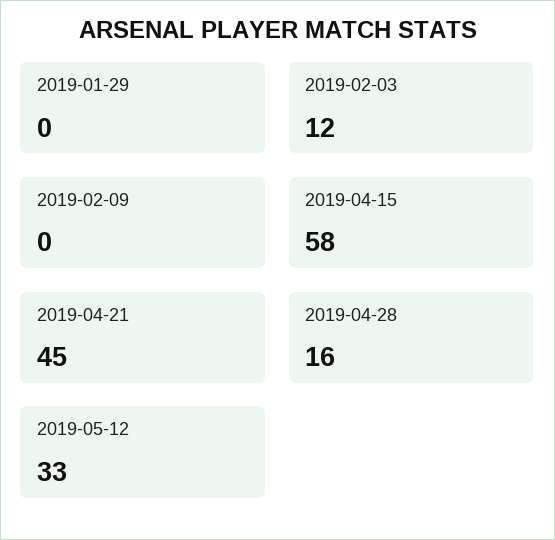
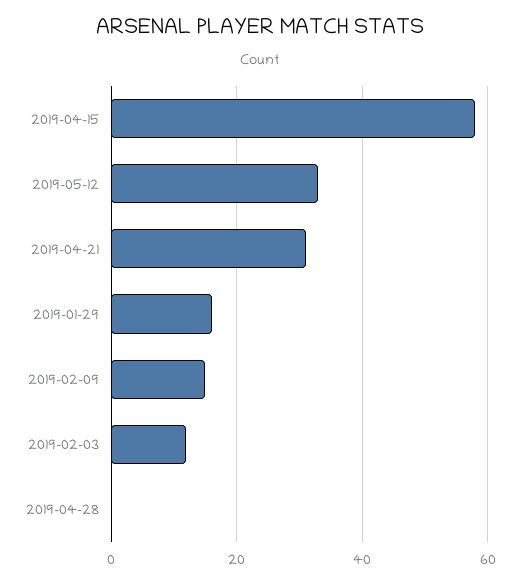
  {
-   "2019-01-29": 0,
+   "2019-01-29": 15,
    "2019-02-03": 12,
-   "2019-02-09": 0,
+   "2019-02-09": 15,
    "2019-04-15": 58,
-   "2019-04-21": 45,
+   "2019-04-21": 30,
-   "2019-04-28": 16,
+   "2019-04-28": 0,
    "2019-05-12": 33
  }

